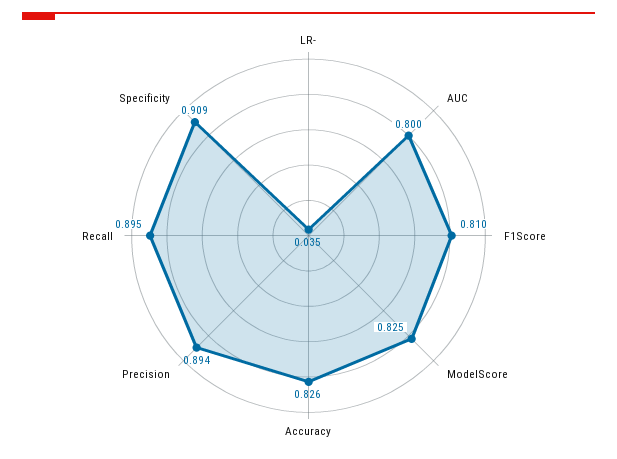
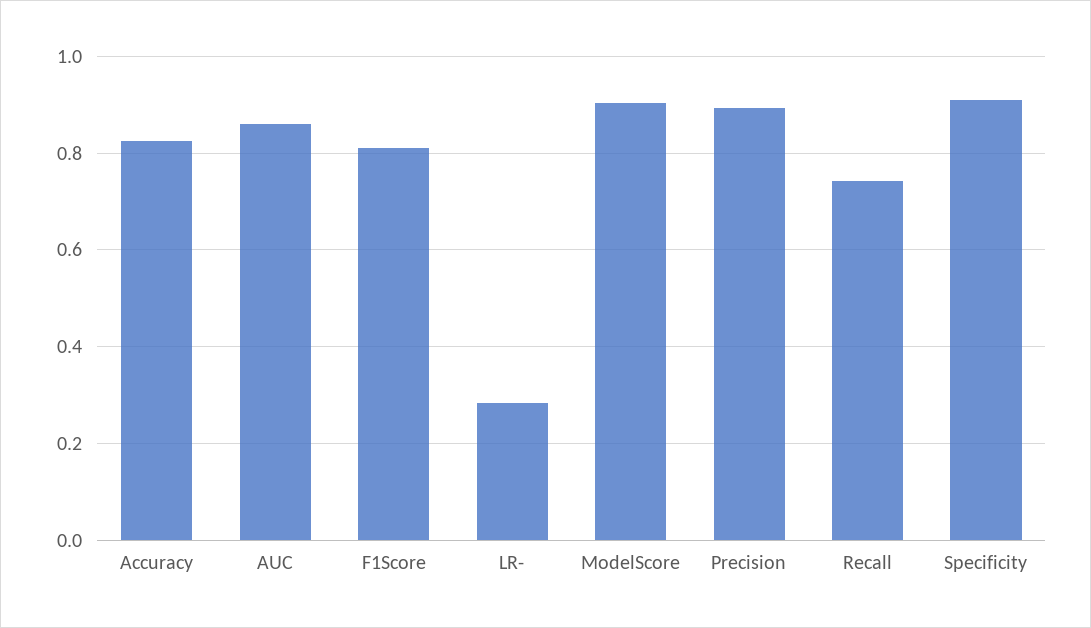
  {
-   "LR-": 0.035,
+   "LR-": 0.28,
-   "AUC": 0.8,
+   "AUC": 0.86,
    "F1Score": 0.81,
-   "ModelScore": 0.825,
+   "ModelScore": 0.9,
    "Accuracy": 0.826,
    "Precision": 0.894,
-   "Recall": 0.895,
+   "Recall": 0.74,
    "Specificity": 0.909
  }

